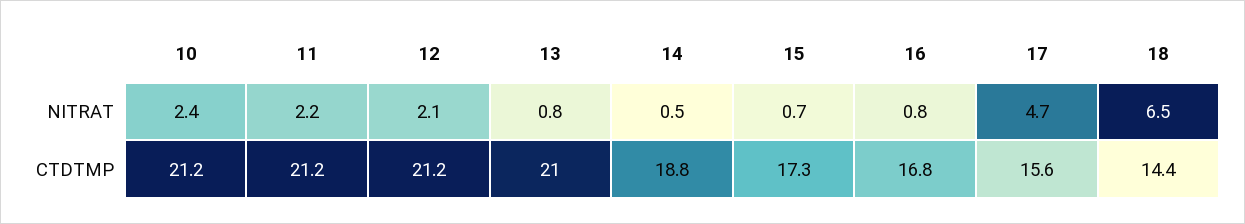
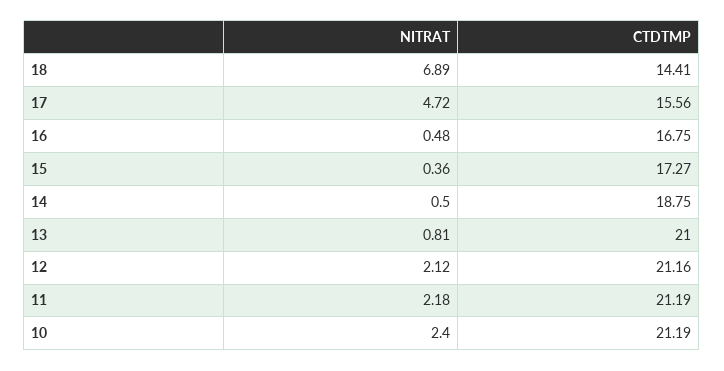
  {
    "10": {
      "NITRAT": 2.4,
      "CTDTMP": 21.19
    },
    "11": {
      "NITRAT": 2.18,
      "CTDTMP": 21.19
    },
    "12": {
      "NITRAT": 2.12,
      "CTDTMP": 21.16
    },
    "13": {
      "NITRAT": 0.81,
      "CTDTMP": 21
    },
    "14": {
      "NITRAT": 0.5,
      "CTDTMP": 18.75
    },
    "15": {
-     "NITRAT": 0.7,
+     "NITRAT": 0.36,
      "CTDTMP": 17.27
    },
    "16": {
-     "NITRAT": 0.8,
+     "NITRAT": 0.48,
      "CTDTMP": 16.75
    },
    "17": {
      "NITRAT": 4.72,
      "CTDTMP": 15.56
    },
    "18": {
-     "NITRAT": 6.5,
+     "NITRAT": 6.89,
      "CTDTMP": 14.41
    }
  }

